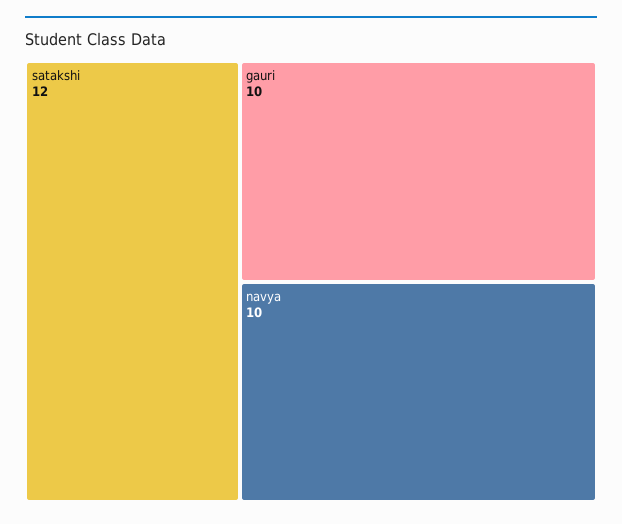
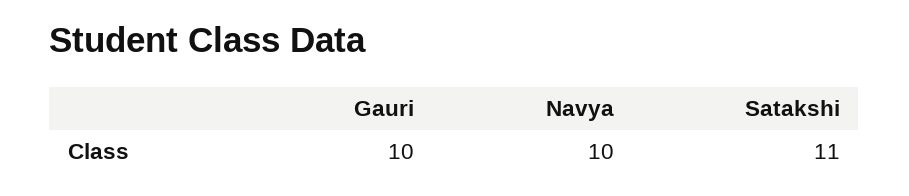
  {
-   "satakshi": 12,
+   "satakshi": 11,
    "gauri": 10,
    "navya": 10
  }

